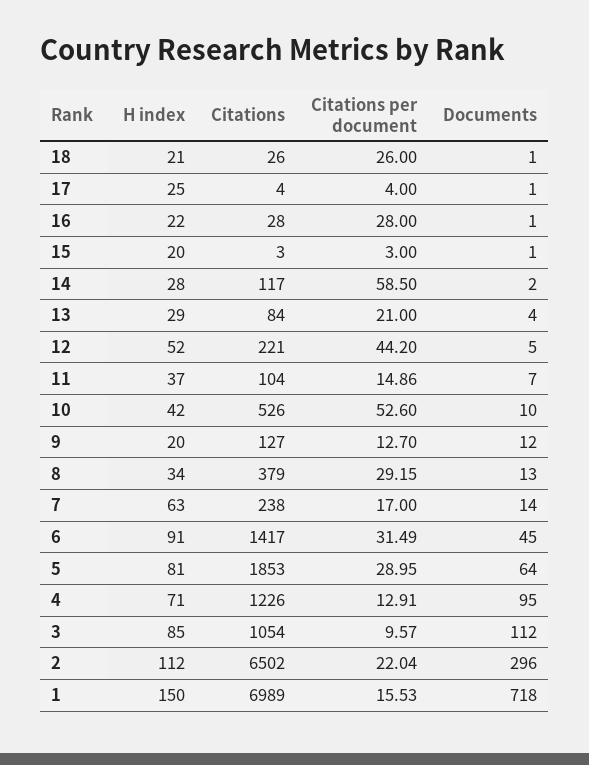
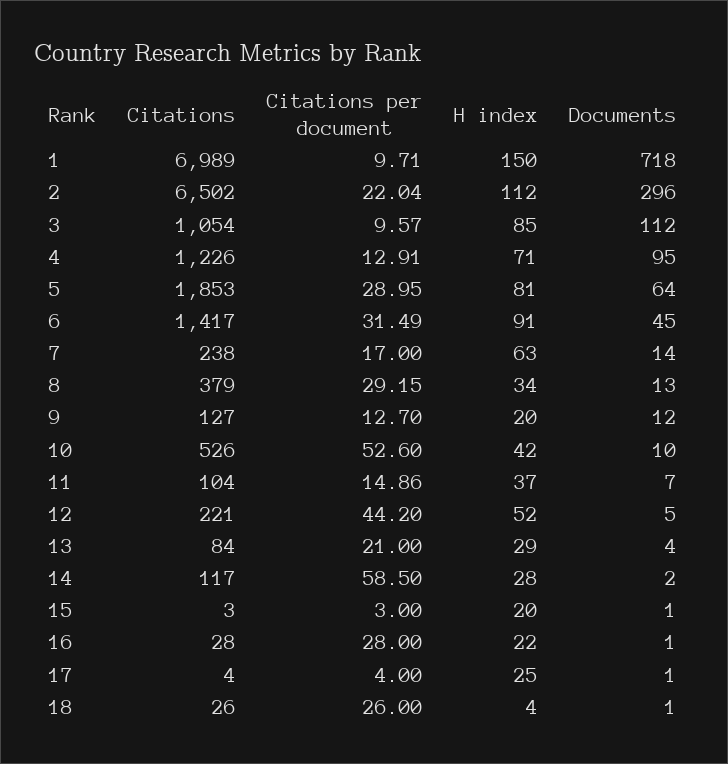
  {
    "H index": {
-     "18": 21,
+     "18": 4,
      "17": 25,
      "16": 22,
      "15": 20,
      "14": 28,
      "13": 29,
      "12": 52,
      "11": 37,
      "10": 42,
      "9": 20,
      "8": 34,
      "7": 63,
      "6": 91,
      "5": 81,
      "4": 71,
      "3": 85,
      "2": 112,
      "1": 150
    },
    "Citations": {
      "18": 26,
      "17": 4,
      "16": 28,
      "15": 3,
      "14": 117,
      "13": 84,
      "12": 221,
      "11": 104,
      "10": 526,
      "9": 127,
      "8": 379,
      "7": 238,
      "6": 1417,
      "5": 1853,
      "4": 1226,
      "3": 1054,
      "2": 6502,
      "1": 6989
    },
    "Citations per document": {
      "18": 26,
      "17": 4,
      "16": 28,
      "15": 3,
      "14": 58.5,
      "13": 21,
      "12": 44.2,
      "11": 14.86,
      "10": 52.6,
      "9": 12.7,
      "8": 29.15,
      "7": 17,
      "6": 31.49,
      "5": 28.95,
      "4": 12.91,
      "3": 9.57,
      "2": 22.04,
-     "1": 15.53
+     "1": 9.71
    },
    "Documents": {
      "18": 1,
      "17": 1,
      "16": 1,
      "15": 1,
      "14": 2,
      "13": 4,
      "12": 5,
      "11": 7,
      "10": 10,
      "9": 12,
      "8": 13,
      "7": 14,
      "6": 45,
      "5": 64,
      "4": 95,
      "3": 112,
      "2": 296,
      "1": 718
    }
  }

